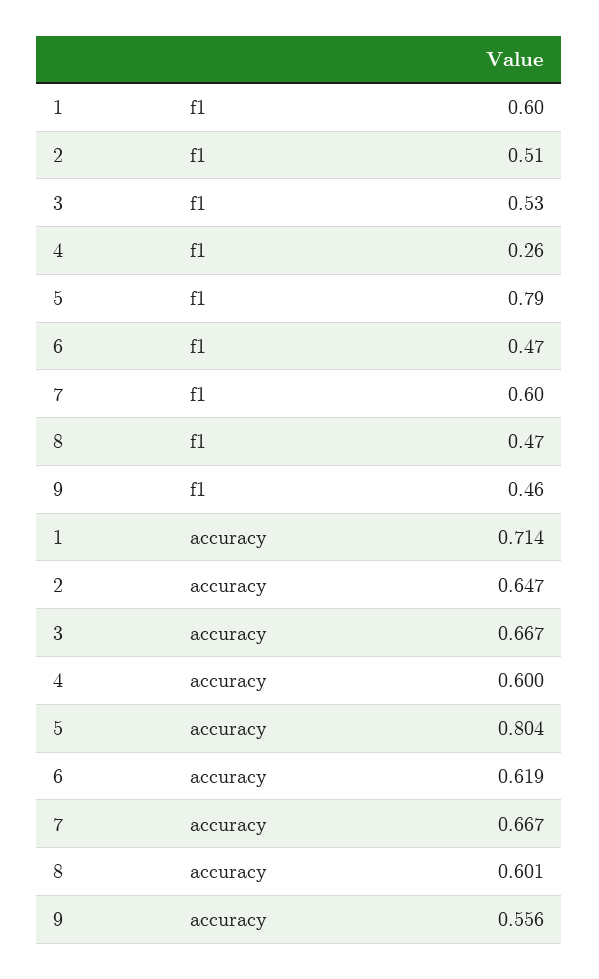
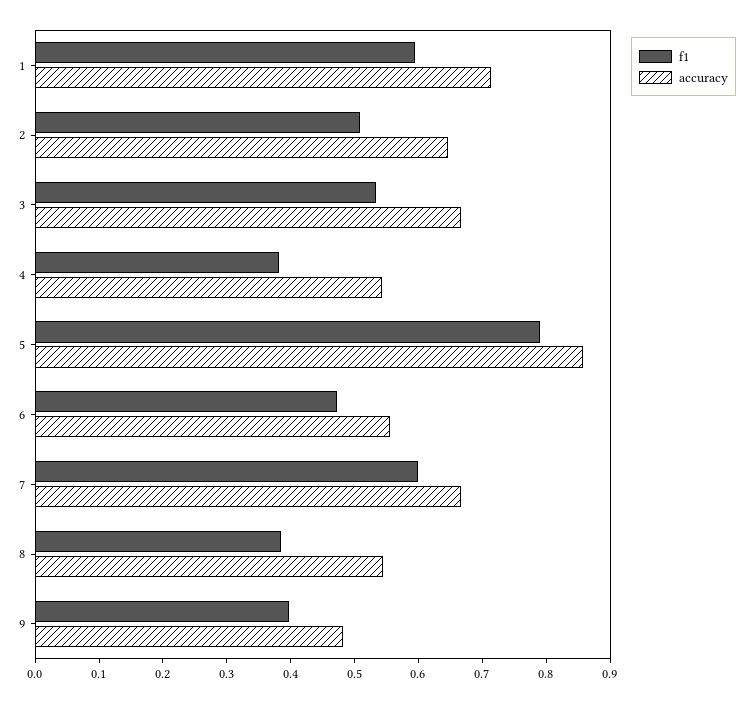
  {
    "f1": {
      "1": 0.6,
      "2": 0.51,
      "3": 0.53,
-     "4": 0.26,
+     "4": 0.38,
      "5": 0.79,
      "6": 0.47,
      "7": 0.6,
-     "8": 0.47,
+     "8": 0.38,
-     "9": 0.46
+     "9": 0.4
    },
    "accuracy": {
      "1": 0.714,
      "2": 0.647,
      "3": 0.667,
-     "4": 0.6,
+     "4": 0.54,
-     "5": 0.804,
+     "5": 0.86,
-     "6": 0.619,
+     "6": 0.56,
      "7": 0.667,
-     "8": 0.601,
+     "8": 0.54,
-     "9": 0.556
+     "9": 0.48
    }
  }

